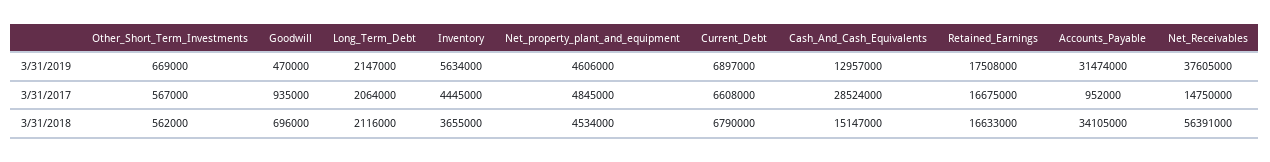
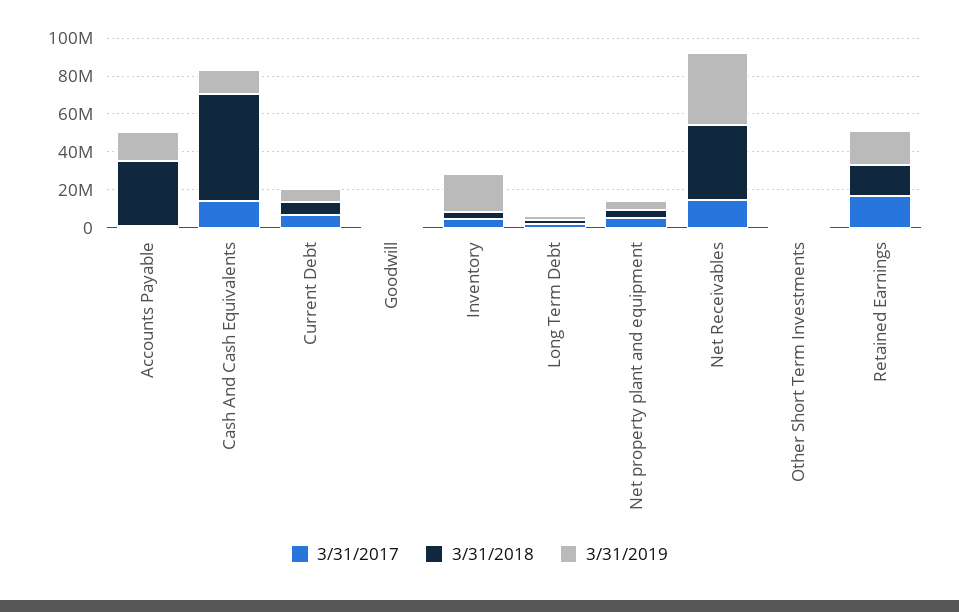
  {
    "3/31/2019": {
      "Other_Short_Term_Investments": 669000,
      "Goodwill": 470000,
      "Long_Term_Debt": 2147000,
-     "Inventory": 5634000,
+     "Inventory": 20000000,
      "Net_property_plant_and_equipment": 4606000,
      "Current_Debt": 6897000,
      "Cash_And_Cash_Equivalents": 12957000,
      "Retained_Earnings": 17508000,
-     "Accounts_Payable": 31474000,
+     "Accounts_Payable": 15000000,
      "Net_Receivables": 37605000
    },
    "3/31/2017": {
      "Other_Short_Term_Investments": 567000,
      "Goodwill": 935000,
      "Long_Term_Debt": 2064000,
      "Inventory": 4445000,
      "Net_property_plant_and_equipment": 4845000,
      "Current_Debt": 6608000,
-     "Cash_And_Cash_Equivalents": 28524000,
+     "Cash_And_Cash_Equivalents": 15000000,
      "Retained_Earnings": 16675000,
      "Accounts_Payable": 952000,
      "Net_Receivables": 14750000
    },
    "3/31/2018": {
      "Other_Short_Term_Investments": 562000,
      "Goodwill": 696000,
      "Long_Term_Debt": 2116000,
      "Inventory": 3655000,
      "Net_property_plant_and_equipment": 4534000,
      "Current_Debt": 6790000,
-     "Cash_And_Cash_Equivalents": 15147000,
+     "Cash_And_Cash_Equivalents": 55000000,
      "Retained_Earnings": 16633000,
      "Accounts_Payable": 34105000,
-     "Net_Receivables": 56391000
+     "Net_Receivables": 40000000
    }
  }

